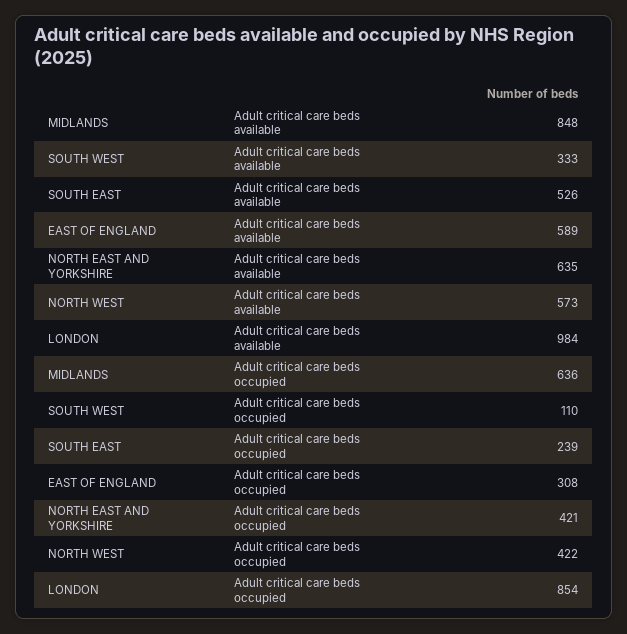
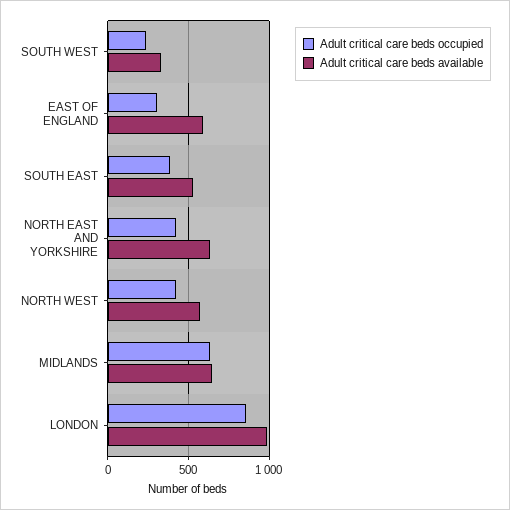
  {
    "Adult critical care beds available": {
-     "MIDLANDS": 848,
+     "MIDLANDS": 650,
      "SOUTH WEST": 333,
      "SOUTH EAST": 526,
      "EAST OF ENGLAND": 589,
      "NORTH EAST AND YORKSHIRE": 635,
      "NORTH WEST": 573,
      "LONDON": 984
    },
    "Adult critical care beds occupied": {
      "MIDLANDS": 636,
-     "SOUTH WEST": 110,
+     "SOUTH WEST": 250,
-     "SOUTH EAST": 239,
+     "SOUTH EAST": 400,
      "EAST OF ENGLAND": 308,
      "NORTH EAST AND YORKSHIRE": 421,
      "NORTH WEST": 422,
      "LONDON": 854
    }
  }

